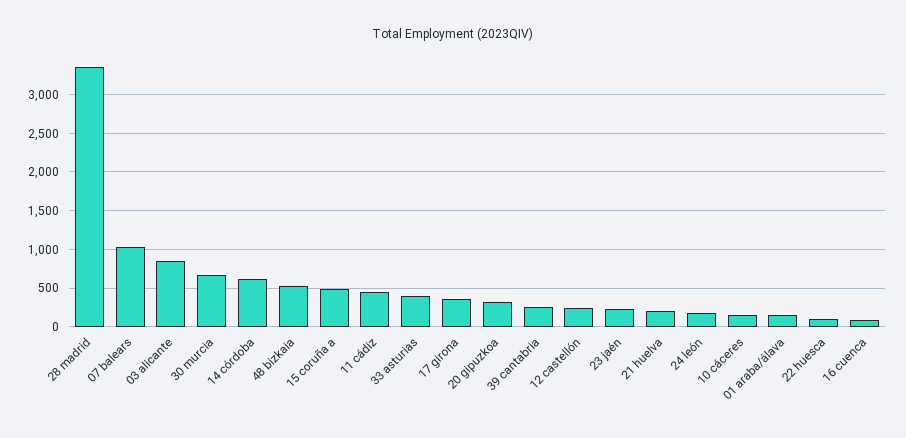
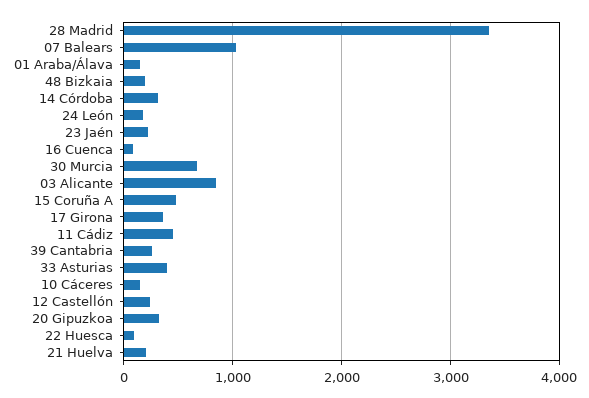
  {
    "28 madrid": 3400,
    "07 balears": 1000,
    "03 alicante": 800,
    "30 murcia": 700,
-   "14 córdoba": 600,
+   "14 córdoba": 300,
-   "48 bizkaia": 500,
+   "48 bizkaia": 200,
    "15 coruña a": 500,
    "11 cádiz": 500,
    "33 asturias": 400,
    "17 girona": 400,
    "20 gipuzkoa": 300,
    "39 cantabria": 300,
    "12 castellón": 200,
    "23 jaén": 200,
    "21 huelva": 200,
    "24 león": 200,
    "10 cáceres": 200,
    "01 araba/álava": 100,
    "22 huesca": 100,
    "16 cuenca": 100
  }

